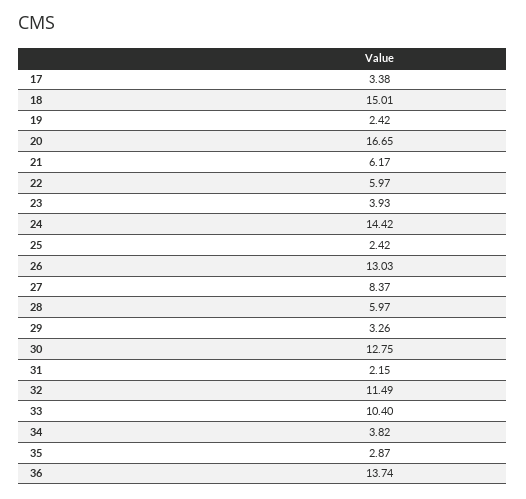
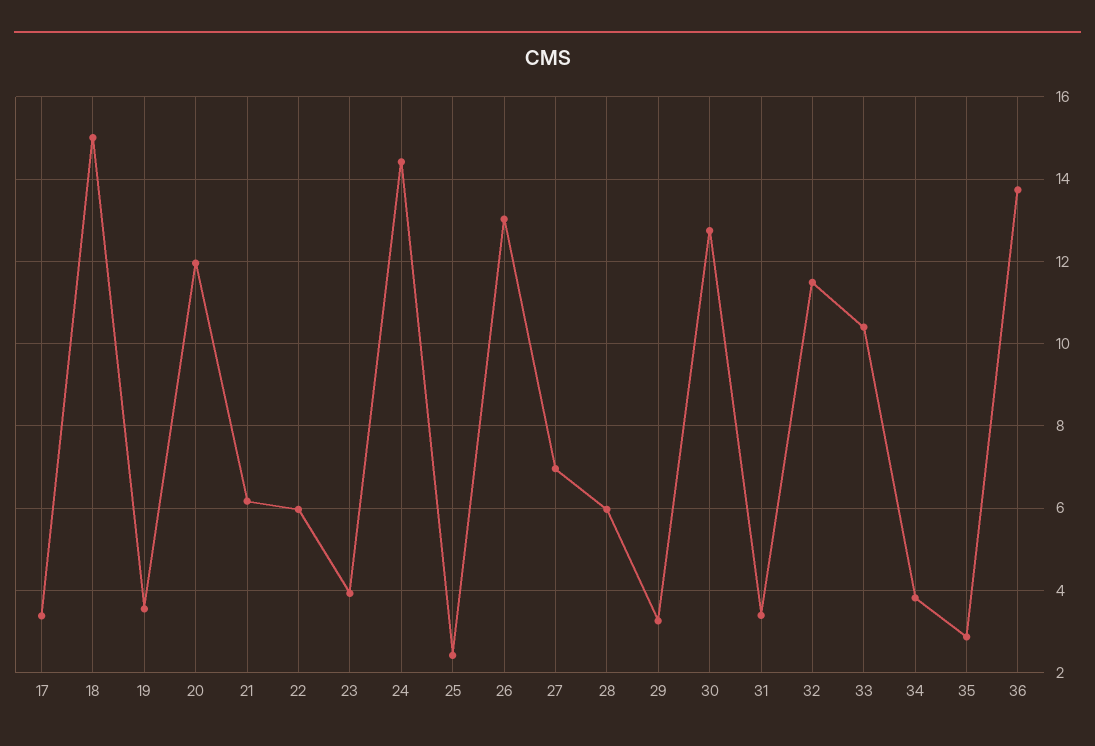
  {
    "17": 3.38,
    "18": 15.01,
-   "19": 2.42,
+   "19": 3.6,
-   "20": 16.65,
+   "20": 12,
    "21": 6.17,
    "22": 5.97,
    "23": 3.93,
    "24": 14.42,
    "25": 2.42,
    "26": 13.03,
-   "27": 8.37,
+   "27": 7,
    "28": 5.97,
    "29": 3.26,
    "30": 12.75,
-   "31": 2.15,
+   "31": 3.4,
    "32": 11.49,
    "33": 10.4,
    "34": 3.82,
    "35": 2.87,
    "36": 13.74
  }

